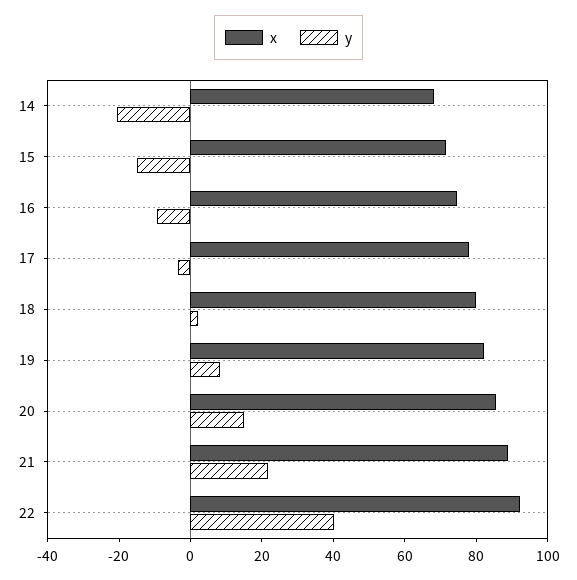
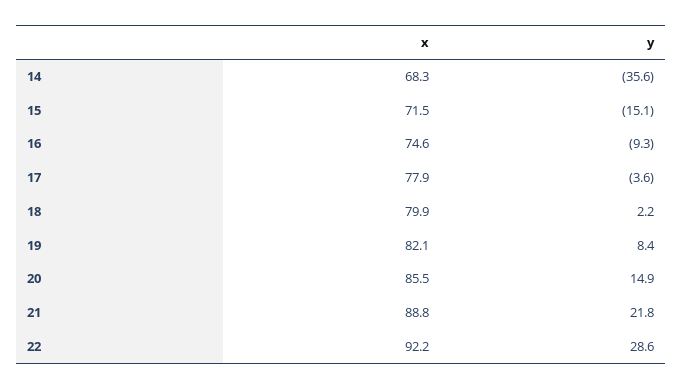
  {
    "x": {
      "14": 68.3,
      "15": 71.5,
      "16": 74.6,
      "17": 77.9,
      "18": 79.9,
      "19": 82.1,
      "20": 85.5,
      "21": 88.8,
      "22": 92.2
    },
    "y": {
-     "14": -20,
+     "14": -35.6,
      "15": -15.1,
      "16": -9.3,
      "17": -3.6,
      "18": 2.2,
      "19": 8.4,
      "20": 14.9,
      "21": 21.8,
-     "22": 40
+     "22": 28.6
    }
  }

